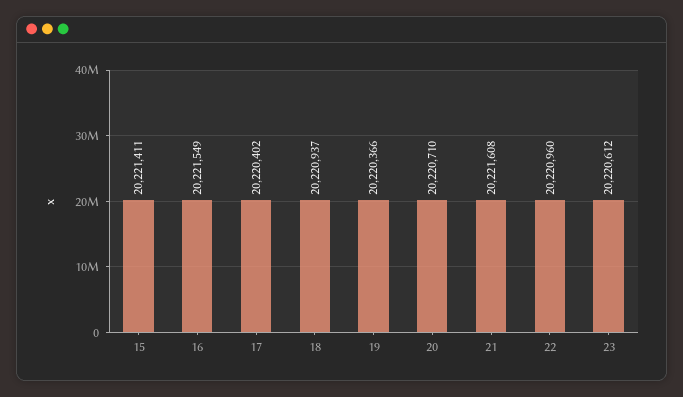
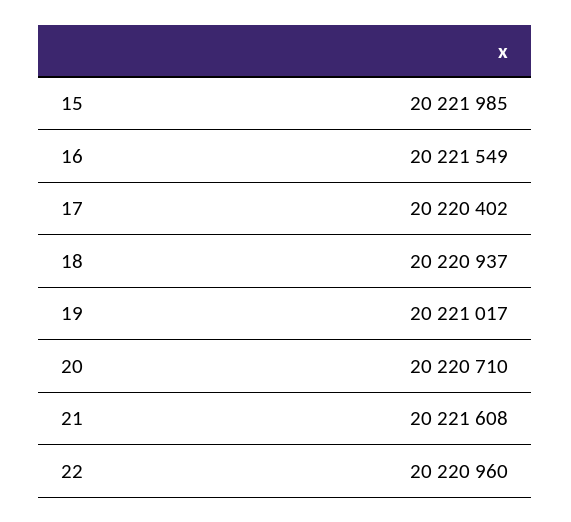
  {
-   "15": 20221411,
+   "15": 20221985,
    "16": 20221549,
    "17": 20220402,
    "18": 20220937,
-   "19": 20220366,
+   "19": 20221017,
    "20": 20220710,
    "21": 20221608,
-   "22": 20220960,
+   "22": 20220960
-   "23": 20220612
  }

